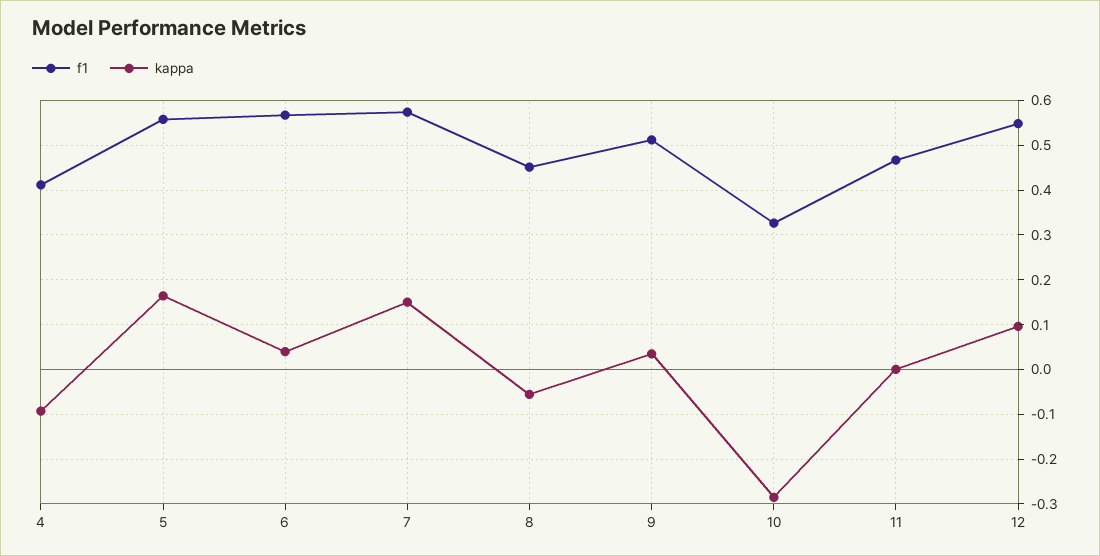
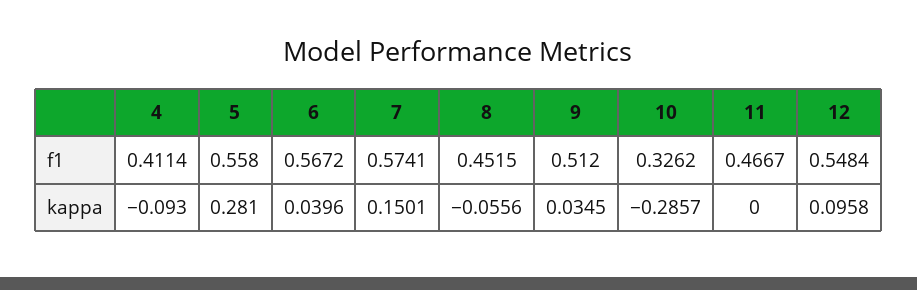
  {
    "f1": {
      "4": 0.4114,
      "5": 0.558,
      "6": 0.5672,
      "7": 0.5741,
      "8": 0.4515,
      "9": 0.512,
      "10": 0.3262,
      "11": 0.4667,
      "12": 0.5484
    },
    "kappa": {
      "4": -0.093,
-     "5": 0.16,
+     "5": 0.281,
      "6": 0.0396,
      "7": 0.1501,
      "8": -0.0556,
      "9": 0.0345,
      "10": -0.2857,
      "11": 0,
      "12": 0.0958
    }
  }

